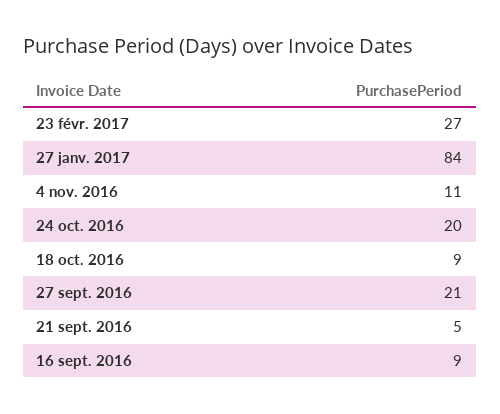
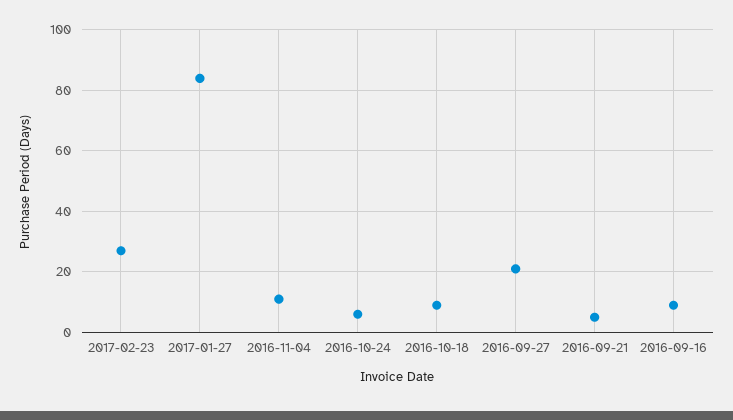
  {
    "23 févr. 2017": 27,
    "27 janv. 2017": 84,
    "4 nov. 2016": 11,
-   "24 oct. 2016": 20,
+   "24 oct. 2016": 5,
    "18 oct. 2016": 9,
    "27 sept. 2016": 21,
    "21 sept. 2016": 5,
    "16 sept. 2016": 9
  }

